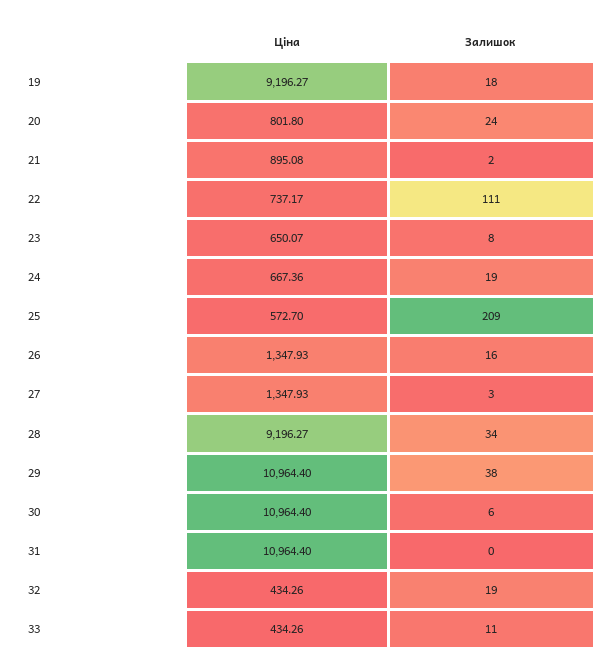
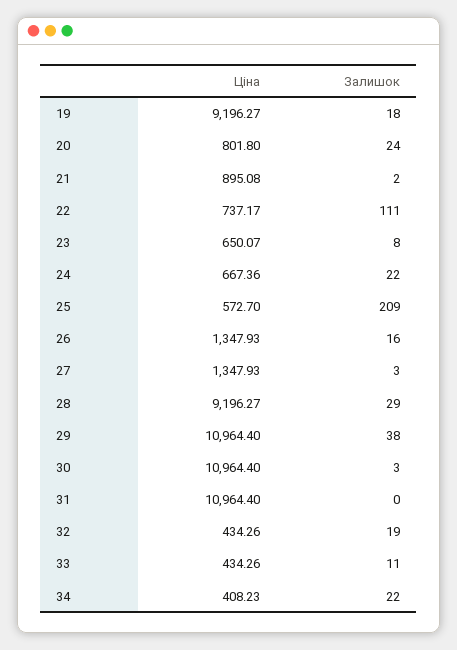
  {
    "Ціна": {
      "19": 9196.27,
      "20": 801.8,
      "21": 895.08,
      "22": 737.17,
      "23": 650.07,
      "24": 667.36,
      "25": 572.7,
      "26": 1347.93,
      "27": 1347.93,
      "28": 9196.27,
      "29": 10964.4,
      "30": 10964.4,
      "31": 10964.4,
      "32": 434.26,
-     "33": 434.26
+     "33": 434.26,
+     "34": 408.23
    },
    "Залишок": {
      "19": 18,
      "20": 24,
      "21": 2,
      "22": 111,
      "23": 8,
-     "24": 19,
+     "24": 22,
      "25": 209,
      "26": 16,
      "27": 3,
-     "28": 34,
+     "28": 29,
      "29": 38,
-     "30": 6,
+     "30": 3,
      "31": 0,
      "32": 19,
-     "33": 11
+     "33": 11,
+     "34": 22
    }
  }

